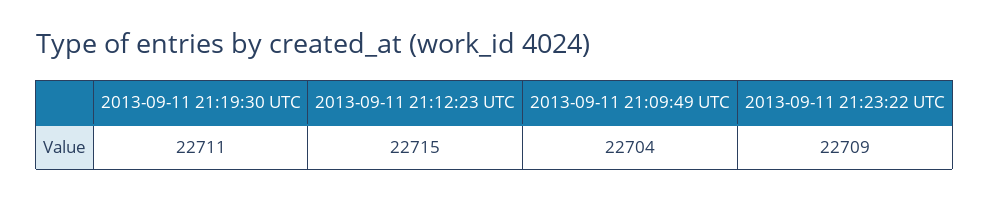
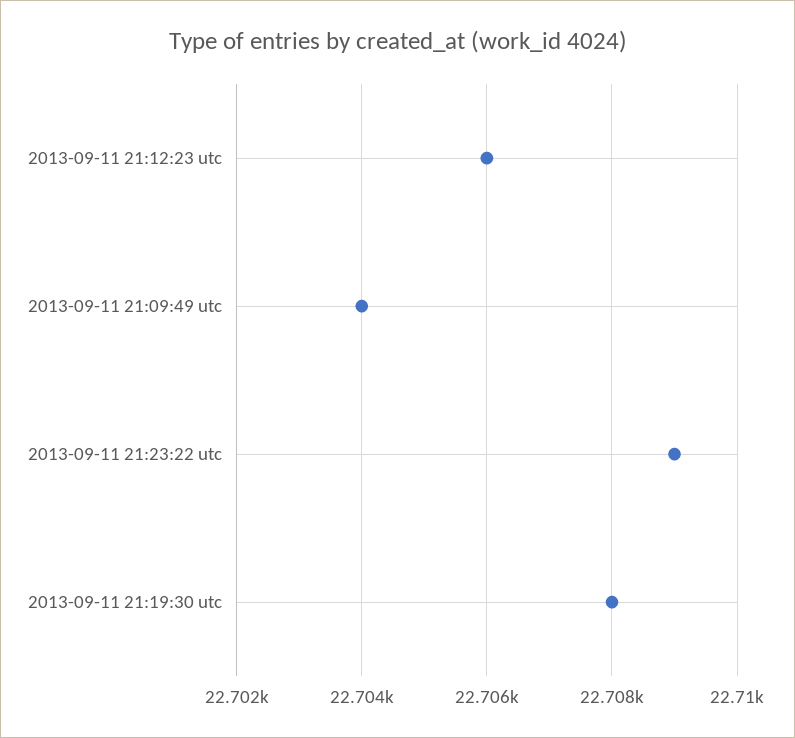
  {
-   "2013-09-11 21:19:30 UTC": 22711,
+   "2013-09-11 21:19:30 UTC": 22708,
-   "2013-09-11 21:12:23 UTC": 22715,
+   "2013-09-11 21:12:23 UTC": 22706,
    "2013-09-11 21:09:49 UTC": 22704,
    "2013-09-11 21:23:22 UTC": 22709
  }

